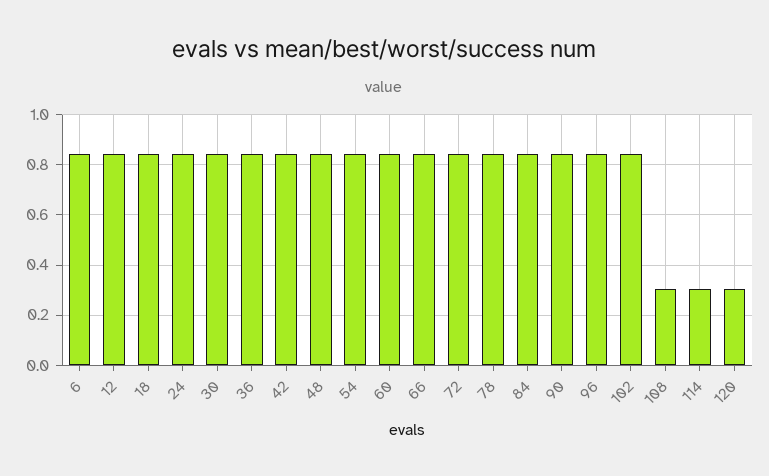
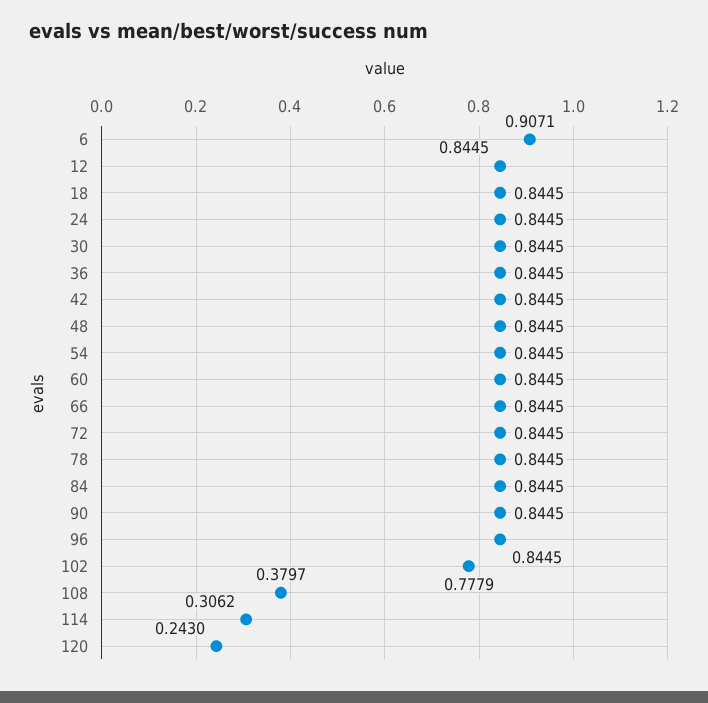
  {
-   "6": 0.85,
+   "6": 0.9071,
    "12": 0.8445,
    "18": 0.8445,
    "24": 0.8445,
    "30": 0.8445,
    "36": 0.8445,
    "42": 0.8445,
    "48": 0.8445,
    "54": 0.8445,
    "60": 0.8445,
    "66": 0.8445,
    "72": 0.8445,
    "78": 0.8445,
    "84": 0.8445,
    "90": 0.8445,
    "96": 0.8445,
-   "102": 0.85,
+   "102": 0.7779,
-   "108": 0.3,
+   "108": 0.3797,
    "114": 0.3062,
-   "120": 0.3
+   "120": 0.243
  }

